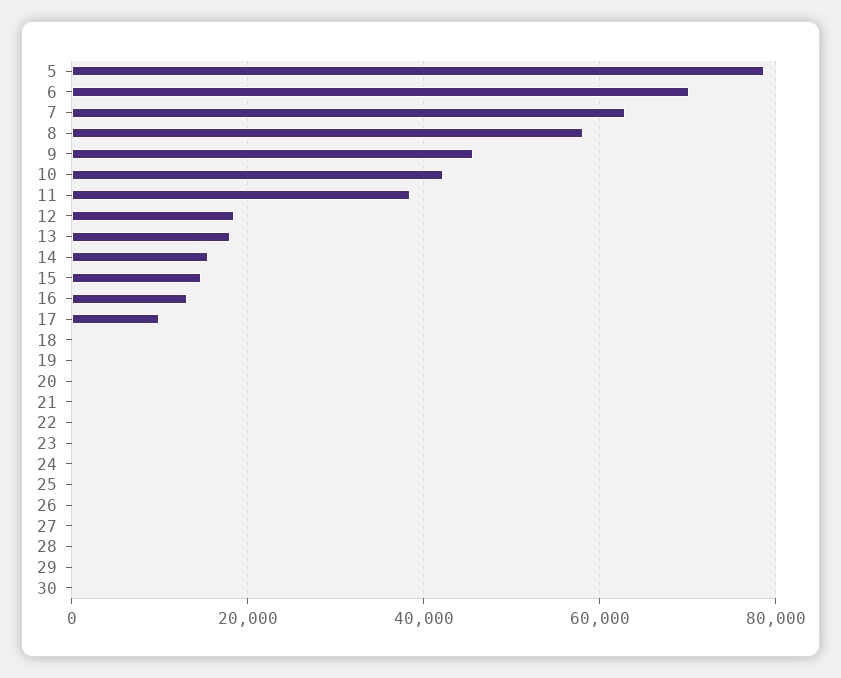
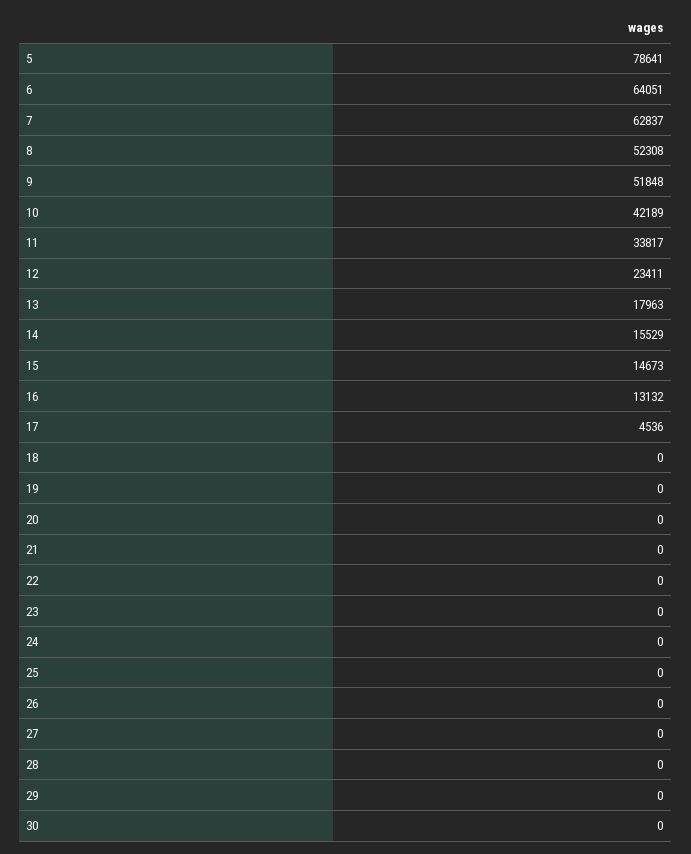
  {
    "5": 78641,
-   "6": 70000,
+   "6": 64051,
    "7": 62837,
-   "8": 58000,
+   "8": 52308,
-   "9": 46000,
+   "9": 51848,
    "10": 42189,
-   "11": 38000,
+   "11": 33817,
-   "12": 18000,
+   "12": 23411,
    "13": 17963,
    "14": 15529,
    "15": 14673,
    "16": 13132,
-   "17": 10000,
+   "17": 4536,
    "18": 0,
    "19": 0,
    "20": 0,
    "21": 0,
    "22": 0,
    "23": 0,
    "24": 0,
    "25": 0,
    "26": 0,
    "27": 0,
    "28": 0,
    "29": 0,
    "30": 0
  }

